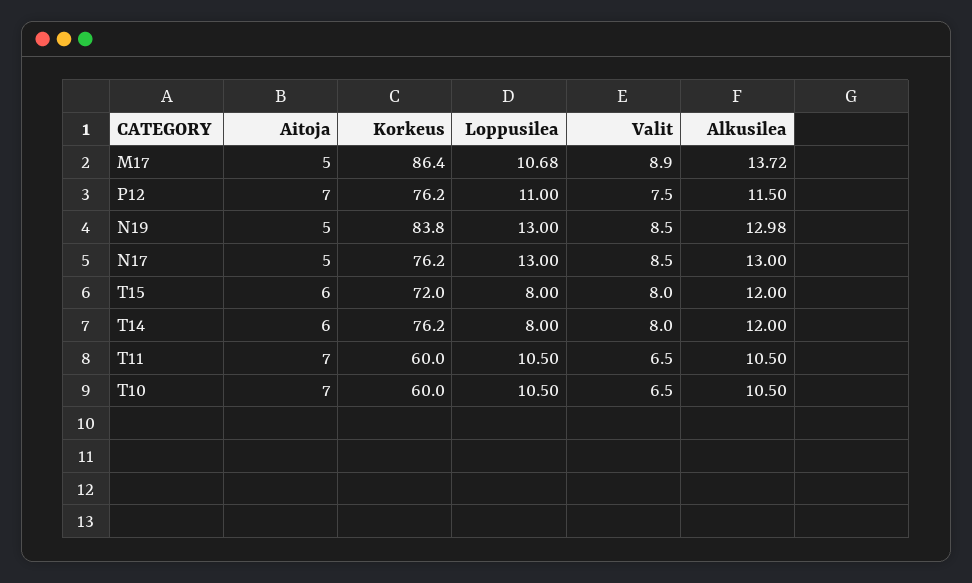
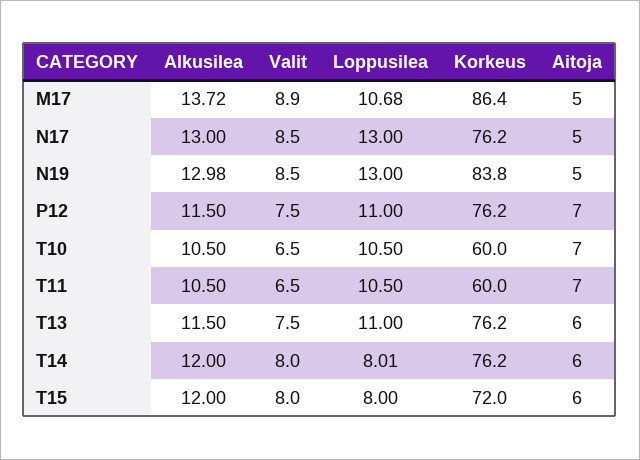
  {
    "Aitoja": {
      "M17": 5,
      "P12": 7,
      "N19": 5,
      "N17": 5,
      "T15": 6,
      "T14": 6,
      "T11": 7,
-     "T10": 7
+     "T10": 7,
+     "T13": 6
    },
    "Korkeus": {
      "M17": 86.4,
      "P12": 76.2,
      "N19": 83.8,
      "N17": 76.2,
      "T15": 72,
      "T14": 76.2,
      "T11": 60,
-     "T10": 60
+     "T10": 60,
+     "T13": 76.2
    },
    "Loppusilea": {
      "M17": 10.68,
      "P12": 11,
      "N19": 13,
      "N17": 13,
      "T15": 8,
-     "T14": 8,
+     "T14": 8.01,
      "T11": 10.5,
-     "T10": 10.5
+     "T10": 10.5,
+     "T13": 11
    },
    "Valit": {
      "M17": 8.9,
      "P12": 7.5,
      "N19": 8.5,
      "N17": 8.5,
      "T15": 8,
      "T14": 8,
      "T11": 6.5,
-     "T10": 6.5
+     "T10": 6.5,
+     "T13": 7.5
    },
    "Alkusilea": {
      "M17": 13.72,
      "P12": 11.5,
      "N19": 12.98,
      "N17": 13,
      "T15": 12,
      "T14": 12,
      "T11": 10.5,
-     "T10": 10.5
+     "T10": 10.5,
+     "T13": 11.5
    }
  }

